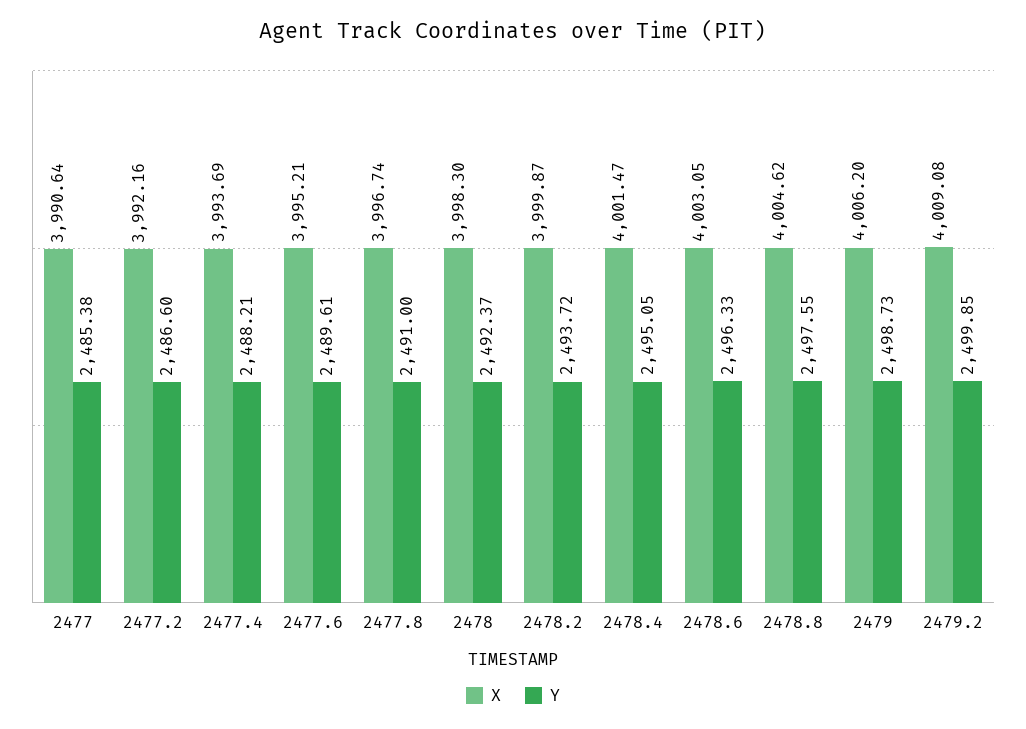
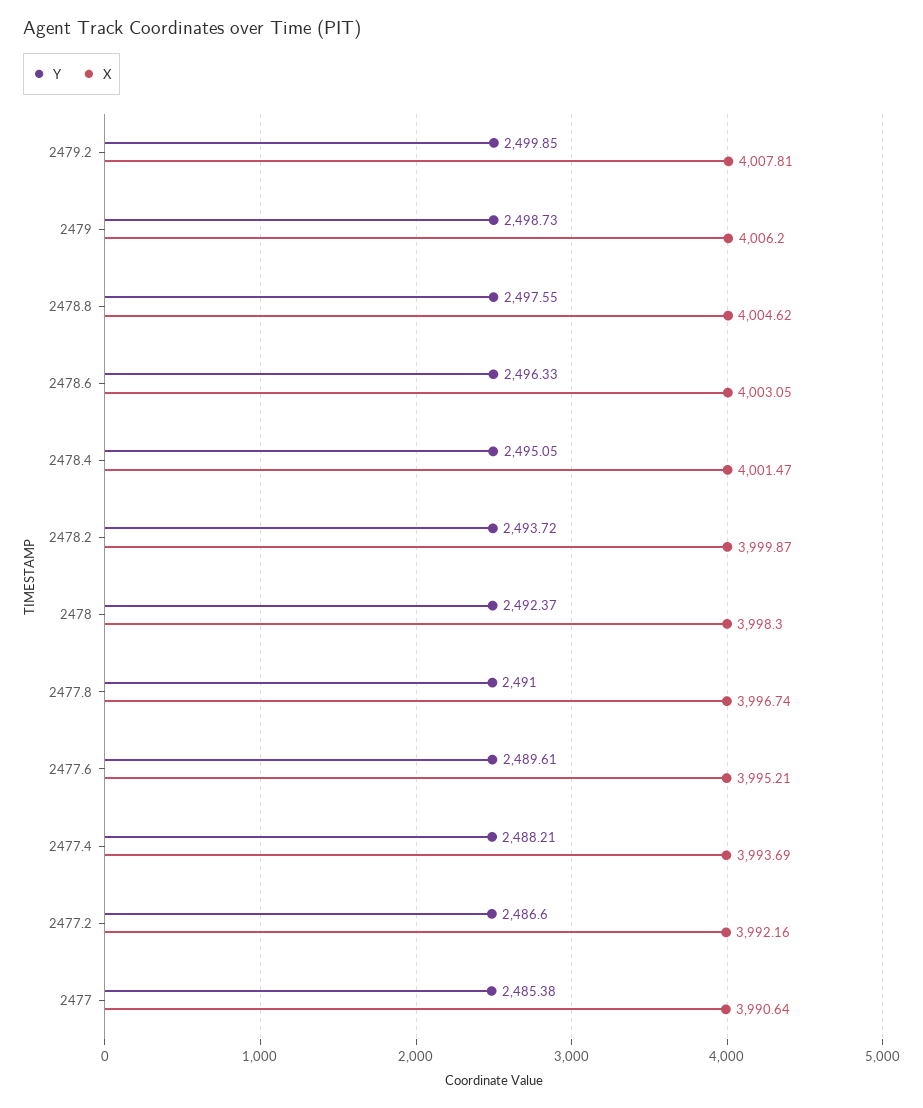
  {
    "X": {
      "2477": 3990.64,
      "2477.2": 3992.16,
      "2477.4": 3993.69,
      "2477.6": 3995.21,
      "2477.8": 3996.74,
      "2478": 3998.3,
      "2478.2": 3999.87,
      "2478.4": 4001.47,
      "2478.6": 4003.05,
      "2478.8": 4004.62,
      "2479": 4006.2,
-     "2479.2": 4009.08
+     "2479.2": 4007.81
    },
    "Y": {
      "2477": 2485.38,
      "2477.2": 2486.6,
      "2477.4": 2488.21,
      "2477.6": 2489.61,
      "2477.8": 2491,
      "2478": 2492.37,
      "2478.2": 2493.72,
      "2478.4": 2495.05,
      "2478.6": 2496.33,
      "2478.8": 2497.55,
      "2479": 2498.73,
      "2479.2": 2499.85
    }
  }

